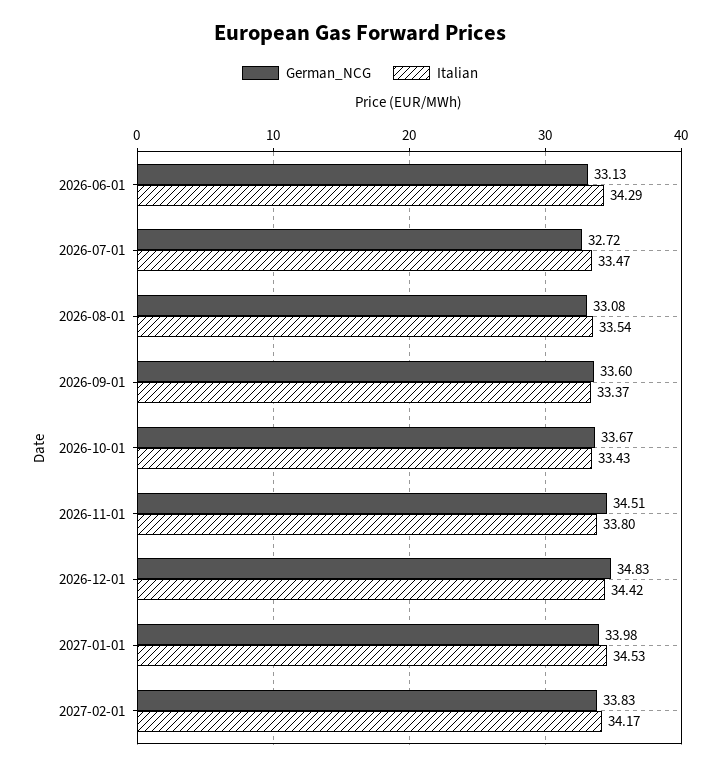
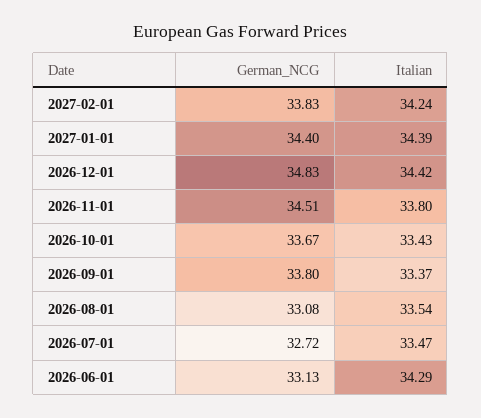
  {
    "German_NCG": {
      "2026-06-01": 33.13,
      "2026-07-01": 32.72,
      "2026-08-01": 33.08,
-     "2026-09-01": 33.6,
+     "2026-09-01": 33.8,
      "2026-10-01": 33.67,
      "2026-11-01": 34.51,
      "2026-12-01": 34.83,
-     "2027-01-01": 33.98,
+     "2027-01-01": 34.4,
      "2027-02-01": 33.83
    },
    "Italian": {
      "2026-06-01": 34.29,
      "2026-07-01": 33.47,
      "2026-08-01": 33.54,
      "2026-09-01": 33.37,
      "2026-10-01": 33.43,
      "2026-11-01": 33.8,
      "2026-12-01": 34.42,
-     "2027-01-01": 34.53,
+     "2027-01-01": 34.39,
-     "2027-02-01": 34.17
+     "2027-02-01": 34.24
    }
  }

